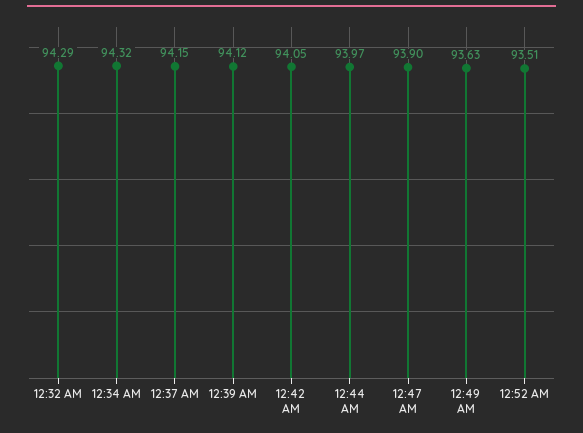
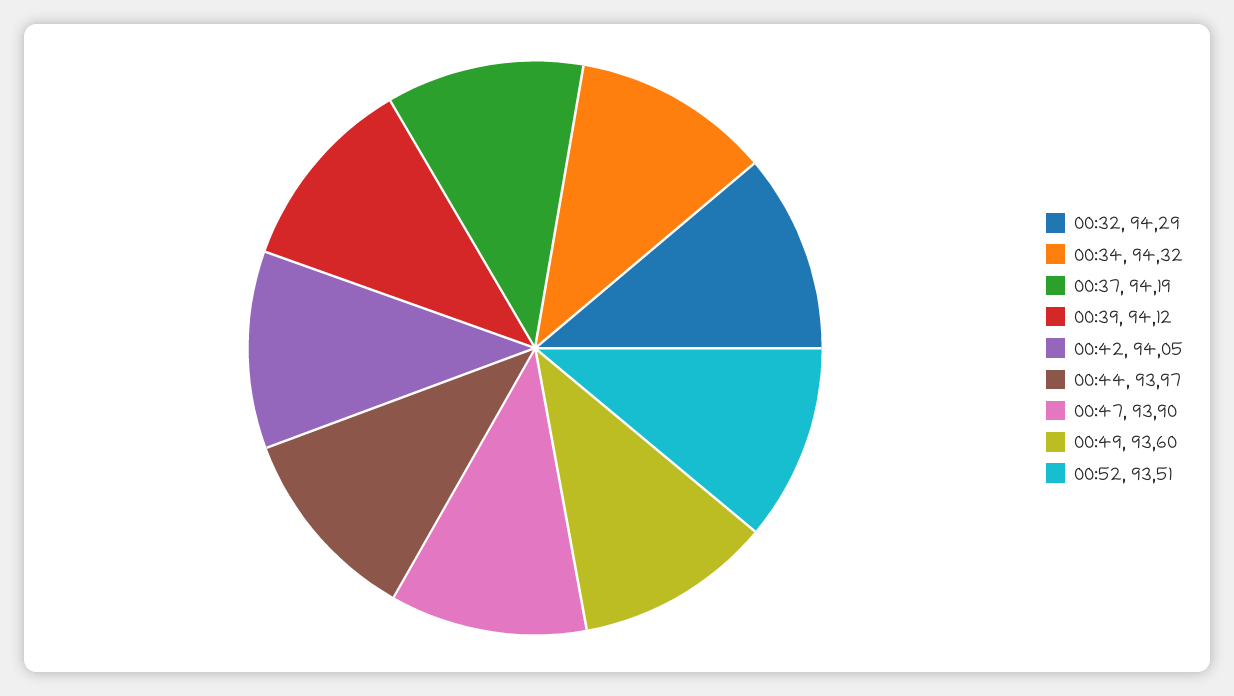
  {
    "12:32 AM": 94.29,
    "12:34 AM": 94.32,
-   "12:37 AM": 94.15,
+   "12:37 AM": 94.19,
    "12:39 AM": 94.12,
    "12:42 AM": 94.05,
    "12:44 AM": 93.97,
    "12:47 AM": 93.9,
-   "12:49 AM": 93.63,
+   "12:49 AM": 93.6,
    "12:52 AM": 93.51
  }

